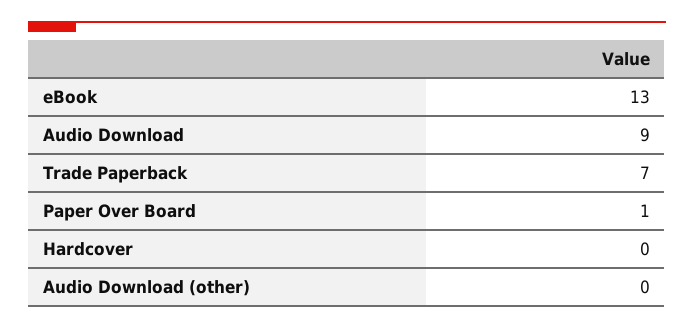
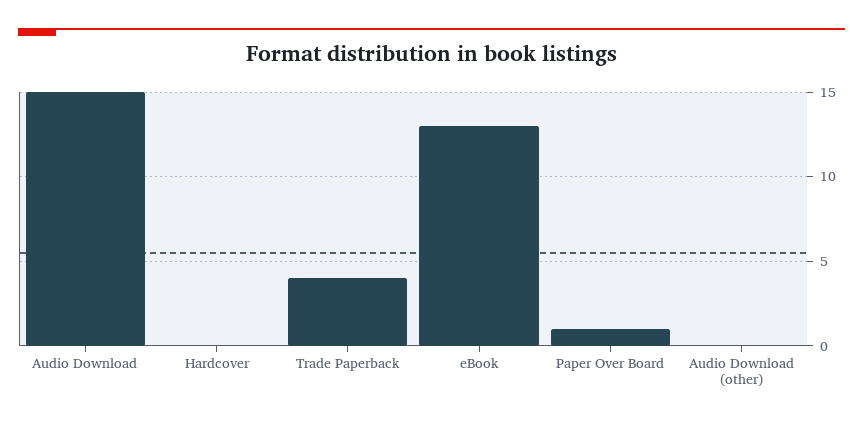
  {
    "eBook": 13,
-   "Audio Download": 9,
+   "Audio Download": 15,
-   "Trade Paperback": 7,
+   "Trade Paperback": 4,
    "Paper Over Board": 1,
    "Hardcover": 0,
    "Audio Download (other)": 0
  }

